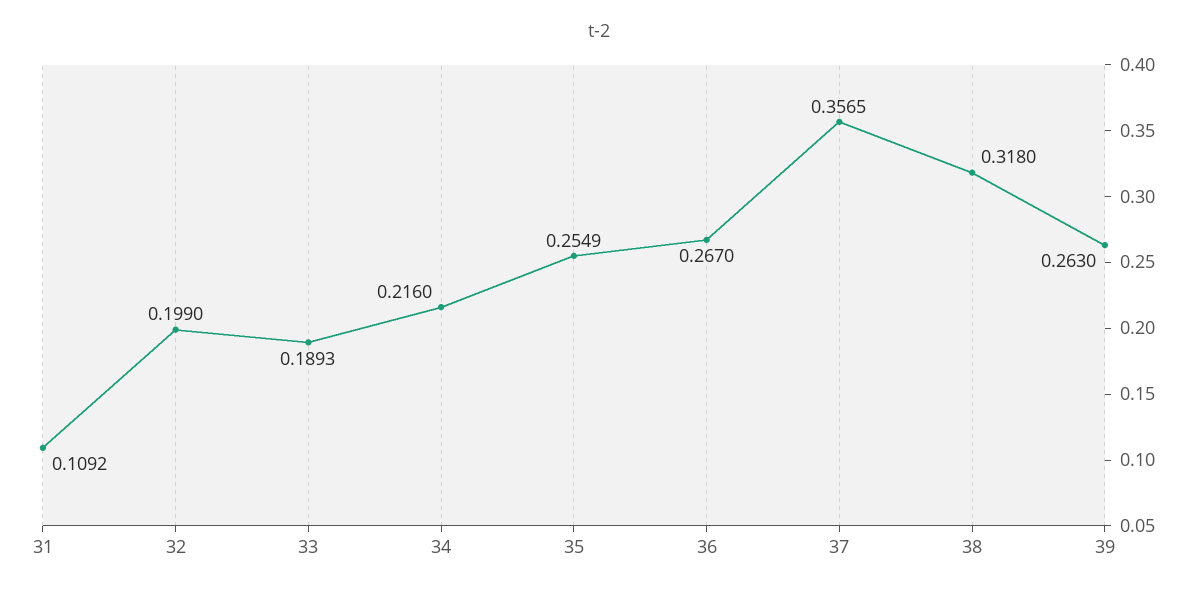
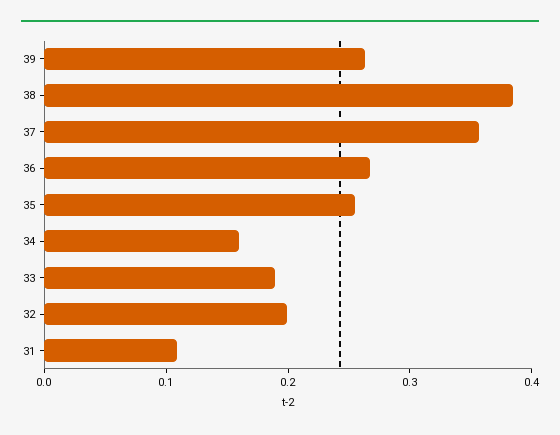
  {
    "31": 0.1092,
    "32": 0.199,
    "33": 0.1893,
-   "34": 0.216,
+   "34": 0.16,
    "35": 0.2549,
    "36": 0.267,
    "37": 0.3565,
-   "38": 0.318,
+   "38": 0.38,
    "39": 0.263
  }

